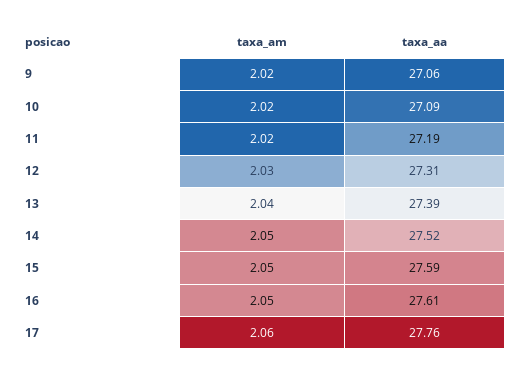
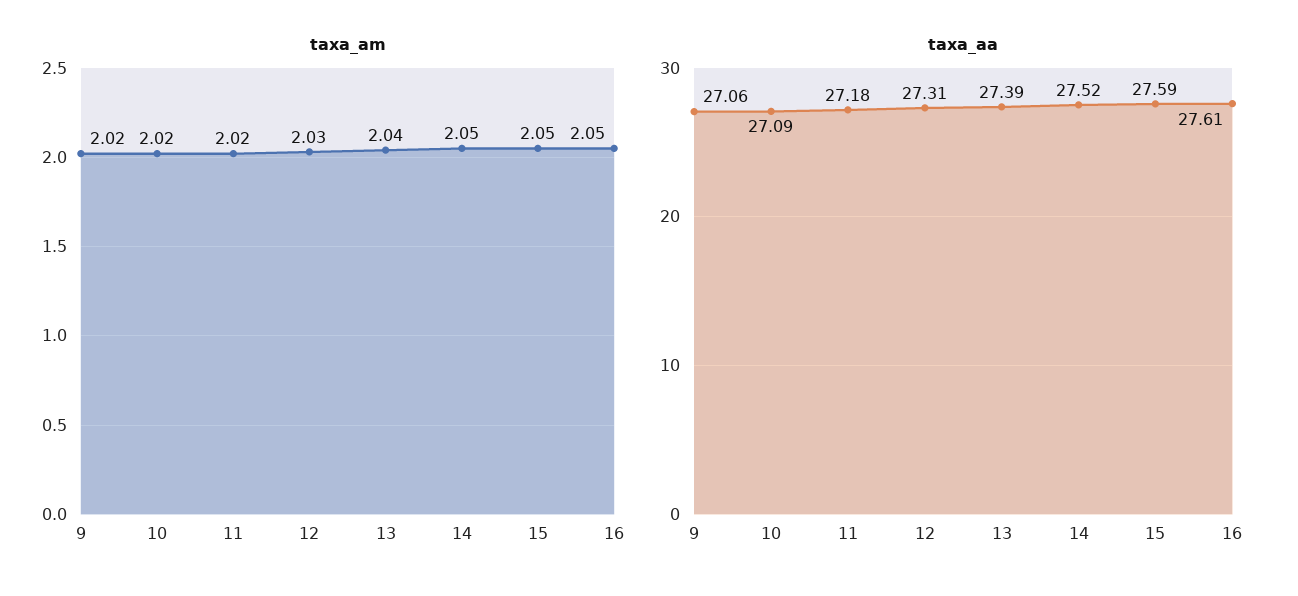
  {
    "taxa_am": {
      "9": 2.02,
      "10": 2.02,
      "11": 2.02,
      "12": 2.03,
      "13": 2.04,
      "14": 2.05,
      "15": 2.05,
-     "16": 2.05,
+     "16": 2.05
-     "17": 2.06
    },
    "taxa_aa": {
      "9": 27.06,
      "10": 27.09,
-     "11": 27.19,
+     "11": 27.18,
      "12": 27.31,
      "13": 27.39,
      "14": 27.52,
      "15": 27.59,
-     "16": 27.61,
+     "16": 27.61
-     "17": 27.76
    }
  }

